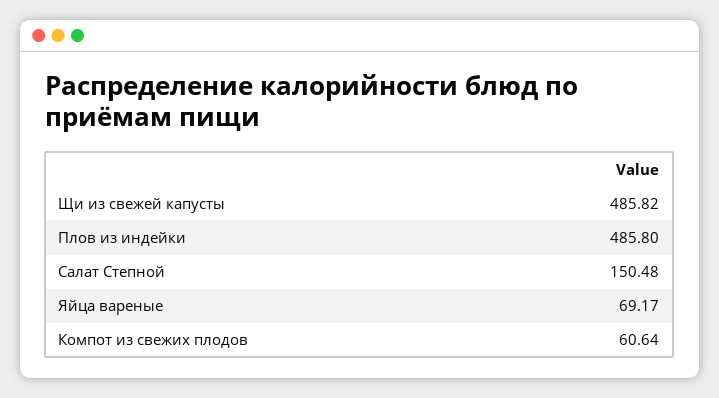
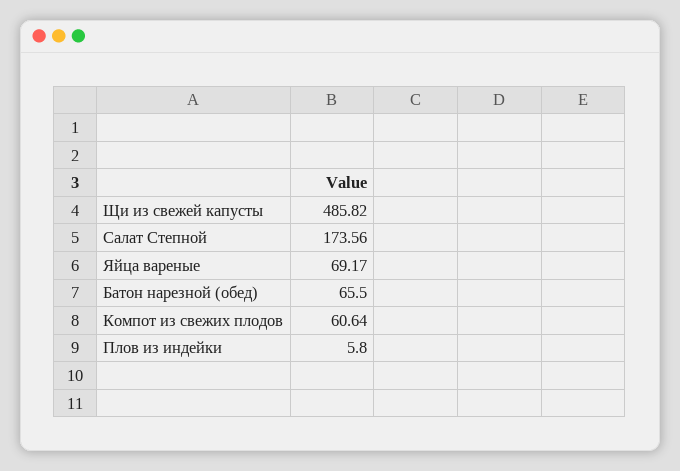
  {
    "Щи из свежей капусты": 485.82,
-   "Плов из индейки": 485.8,
+   "Плов из индейки": 5.8,
-   "Салат Степной": 150.48,
+   "Салат Степной": 173.56,
    "Яйца вареные": 69.17,
-   "Компот из свежих плодов": 60.64
+   "Компот из свежих плодов": 60.64,
+   "Батон нарезной (обед)": 65.5
  }

